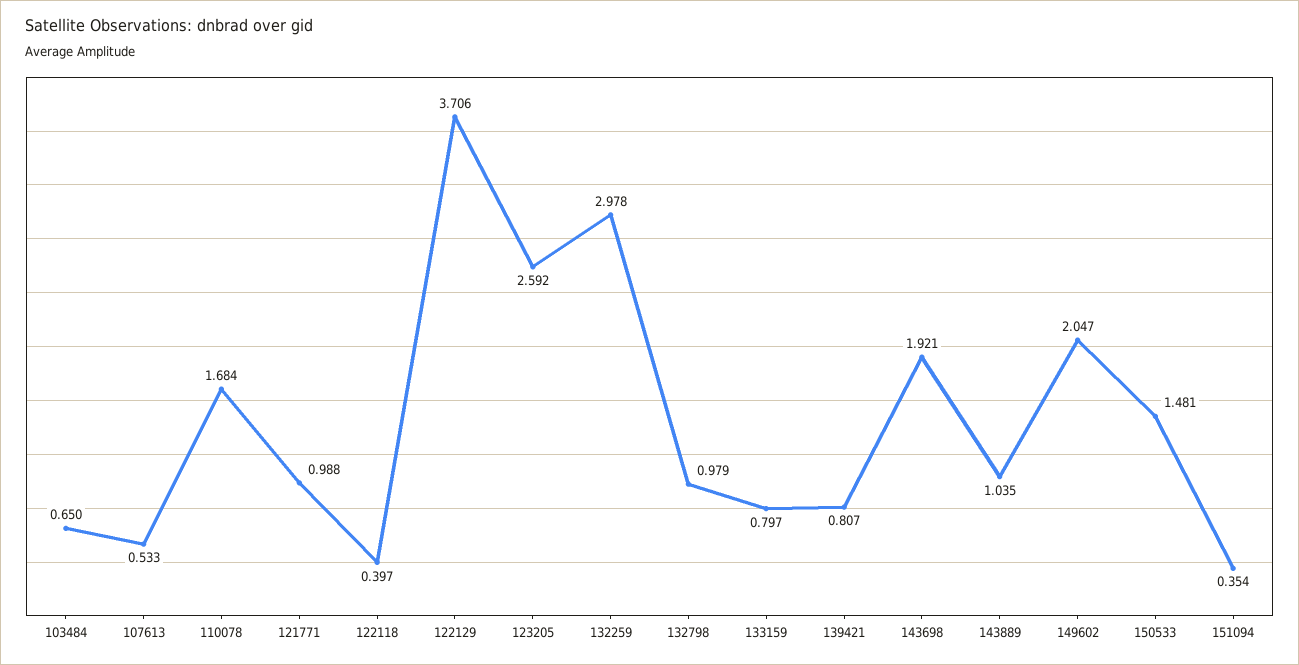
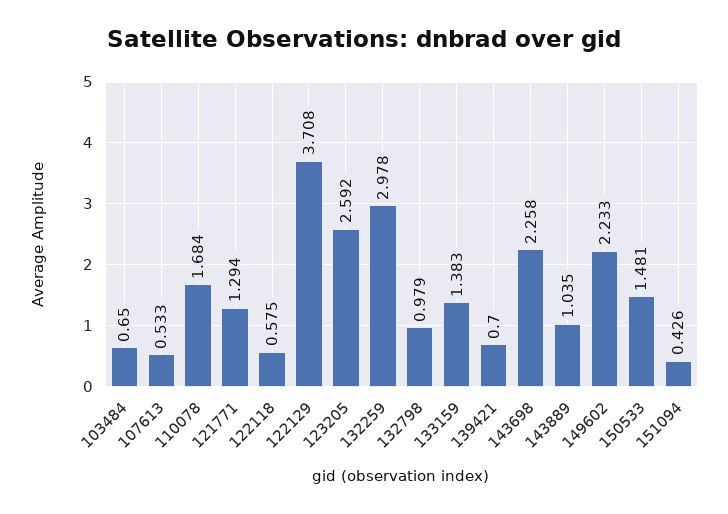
  {
    "103484": 0.65,
    "107613": 0.533,
    "110078": 1.684,
-   "121771": 0.988,
+   "121771": 1.294,
-   "122118": 0.397,
+   "122118": 0.575,
-   "122129": 3.706,
+   "122129": 3.708,
    "123205": 2.592,
    "132259": 2.978,
    "132798": 0.979,
-   "133159": 0.797,
+   "133159": 1.383,
-   "139421": 0.807,
+   "139421": 0.7,
-   "143698": 1.921,
+   "143698": 2.258,
    "143889": 1.035,
-   "149602": 2.047,
+   "149602": 2.233,
    "150533": 1.481,
-   "151094": 0.354
+   "151094": 0.426
  }

